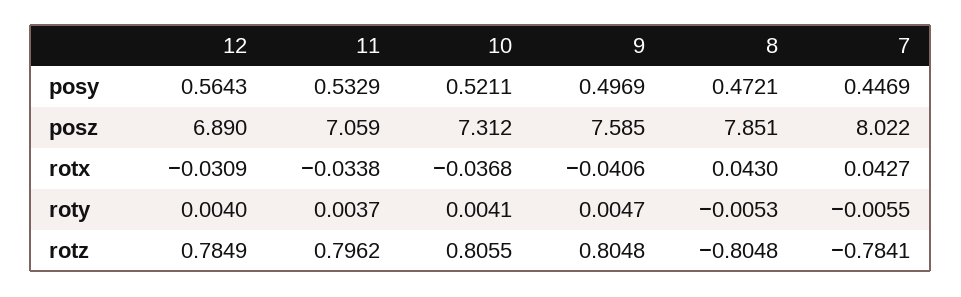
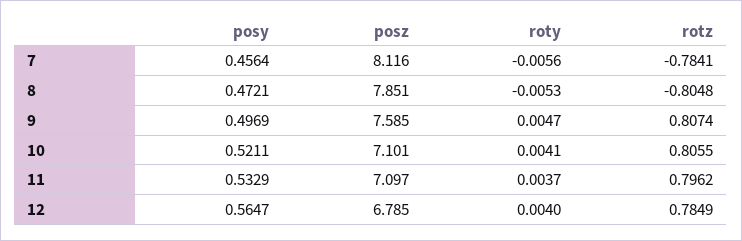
  {
    "12": {
-     "posy": 0.5643,
+     "posy": 0.5647,
-     "posz": 6.89,
+     "posz": 6.785,
-     "rotx": -0.0309,
      "roty": 0.004,
      "rotz": 0.7849
    },
    "11": {
      "posy": 0.5329,
-     "posz": 7.059,
+     "posz": 7.097,
-     "rotx": -0.0338,
      "roty": 0.0037,
      "rotz": 0.7962
    },
    "10": {
      "posy": 0.5211,
-     "posz": 7.312,
+     "posz": 7.101,
-     "rotx": -0.0368,
      "roty": 0.0041,
      "rotz": 0.8055
    },
    "9": {
      "posy": 0.4969,
      "posz": 7.585,
-     "rotx": -0.0406,
      "roty": 0.0047,
-     "rotz": 0.8048
+     "rotz": 0.8074
    },
    "8": {
      "posy": 0.4721,
      "posz": 7.851,
-     "rotx": 0.043,
      "roty": -0.0053,
      "rotz": -0.8048
    },
    "7": {
-     "posy": 0.4469,
+     "posy": 0.4564,
-     "posz": 8.022,
+     "posz": 8.116,
-     "rotx": 0.0427,
-     "roty": -0.0055,
+     "roty": -0.0056,
      "rotz": -0.7841
    }
  }

